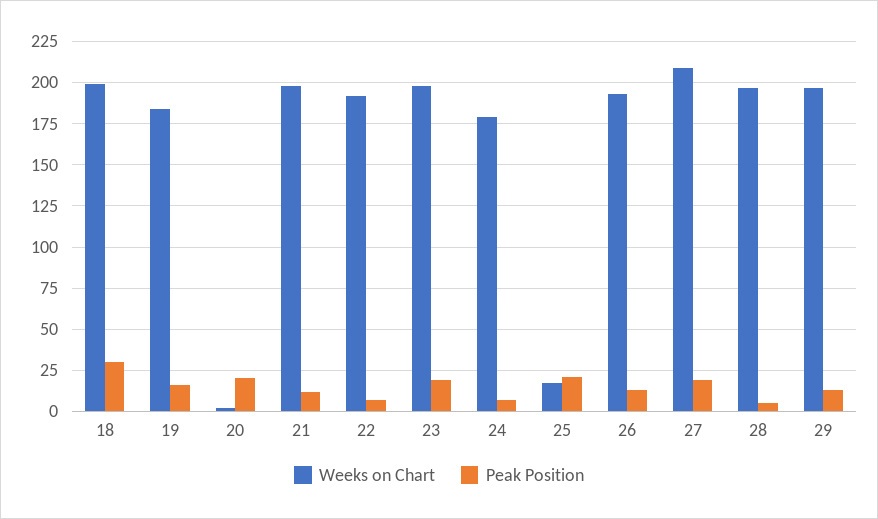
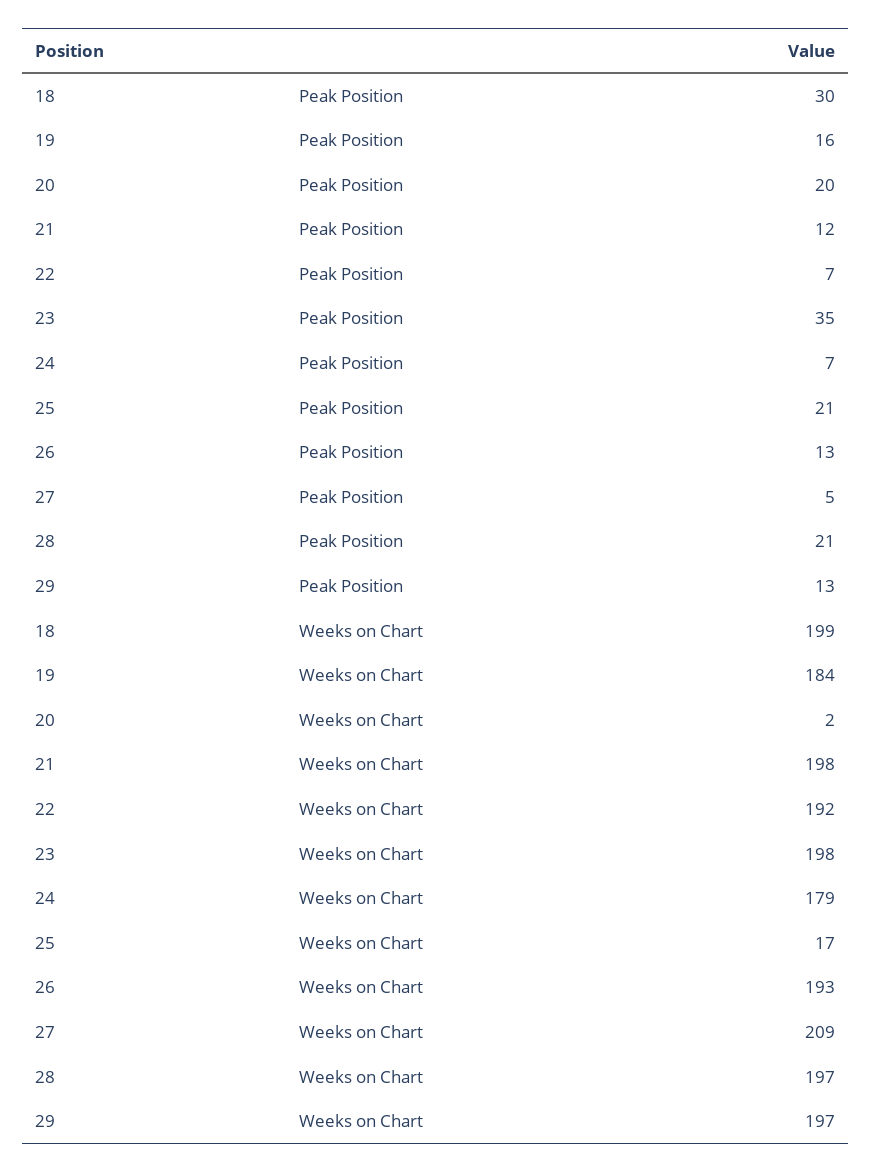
  {
    "Weeks on Chart": {
      "18": 199,
      "19": 184,
      "20": 2,
      "21": 198,
      "22": 192,
      "23": 198,
      "24": 179,
      "25": 17,
      "26": 193,
      "27": 209,
      "28": 197,
      "29": 197
    },
    "Peak Position": {
      "18": 30,
      "19": 16,
      "20": 20,
      "21": 12,
      "22": 7,
-     "23": 20,
+     "23": 35,
      "24": 7,
      "25": 21,
      "26": 13,
-     "27": 20,
+     "27": 5,
-     "28": 5,
+     "28": 21,
      "29": 13
    }
  }

